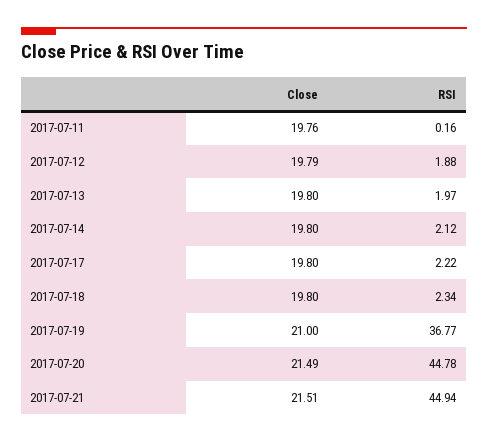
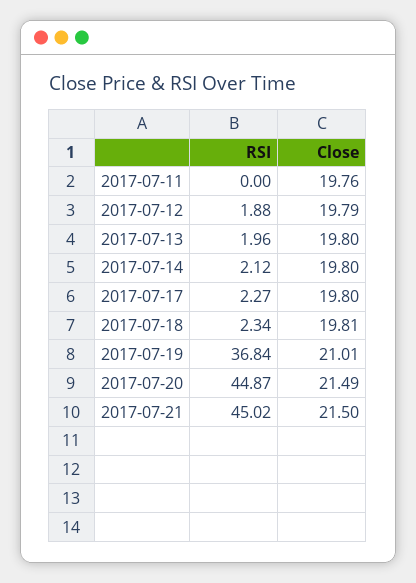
  {
    "Close": {
      "2017-07-11": 19.76,
      "2017-07-12": 19.79,
      "2017-07-13": 19.8,
      "2017-07-14": 19.8,
      "2017-07-17": 19.8,
-     "2017-07-18": 19.8,
+     "2017-07-18": 19.81,
-     "2017-07-19": 21,
+     "2017-07-19": 21.01,
      "2017-07-20": 21.49,
-     "2017-07-21": 21.51
+     "2017-07-21": 21.5
    },
    "RSI": {
-     "2017-07-11": 0.16,
+     "2017-07-11": 0,
      "2017-07-12": 1.88,
-     "2017-07-13": 1.97,
+     "2017-07-13": 1.96,
      "2017-07-14": 2.12,
-     "2017-07-17": 2.22,
+     "2017-07-17": 2.27,
      "2017-07-18": 2.34,
-     "2017-07-19": 36.77,
+     "2017-07-19": 36.84,
-     "2017-07-20": 44.78,
+     "2017-07-20": 44.87,
-     "2017-07-21": 44.94
+     "2017-07-21": 45.02
    }
  }

